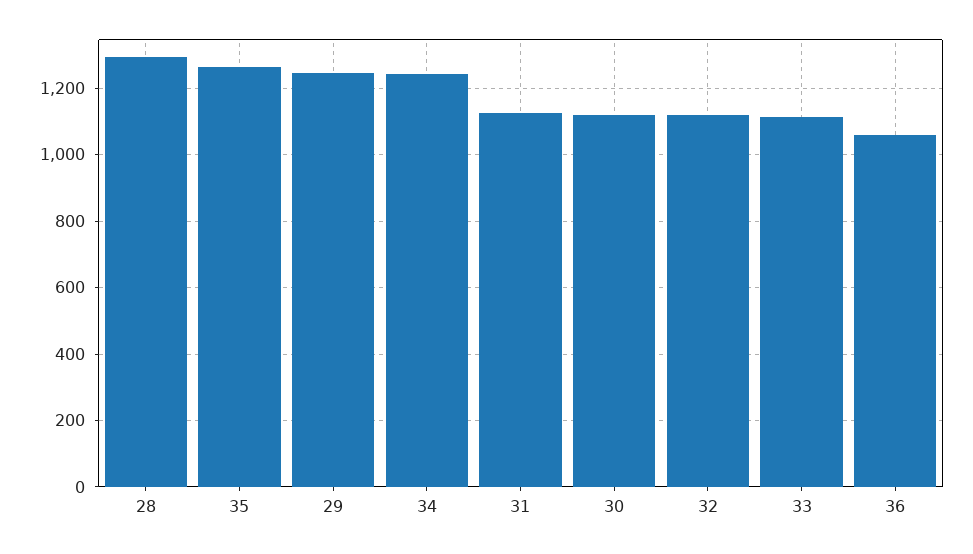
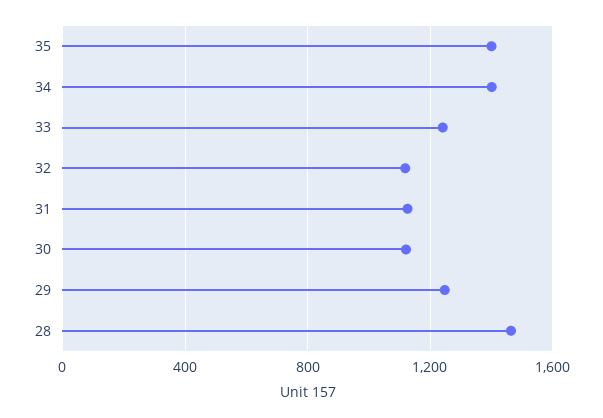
  {
-   "28": 1300,
+   "28": 1450,
-   "35": 1260,
+   "35": 1400,
    "29": 1240,
-   "34": 1240,
+   "34": 1400,
    "31": 1120,
    "30": 1120,
    "32": 1120,
-   "33": 1120,
+   "33": 1250
-   "36": 1060
  }

